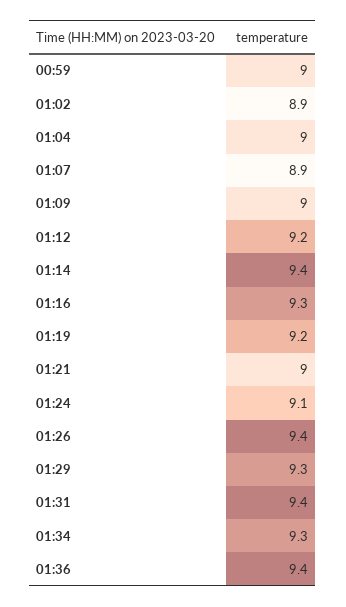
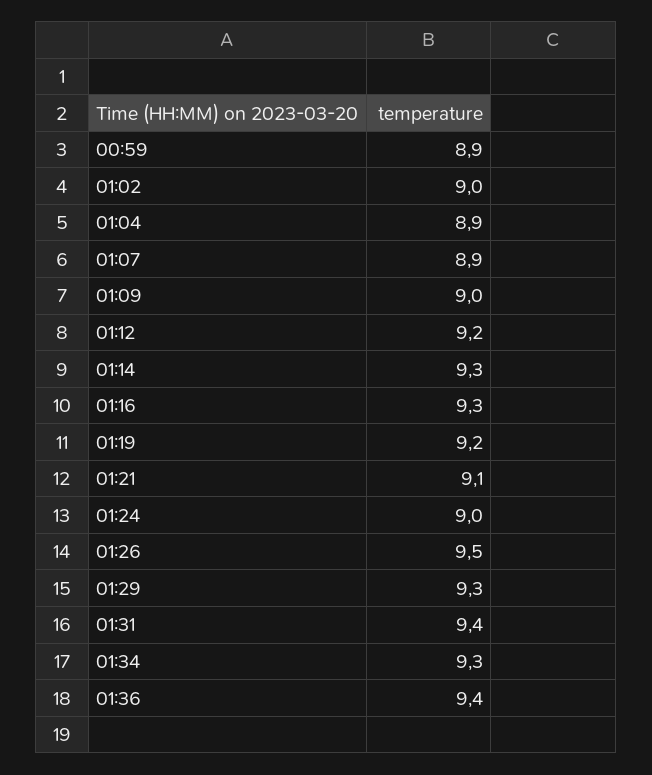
  {
-   "00:59": 9,
+   "00:59": 8.9,
-   "01:02": 8.9,
+   "01:02": 9,
-   "01:04": 9,
+   "01:04": 8.9,
    "01:07": 8.9,
    "01:09": 9,
    "01:12": 9.2,
-   "01:14": 9.4,
+   "01:14": 9.3,
    "01:16": 9.3,
    "01:19": 9.2,
-   "01:21": 9,
+   "01:21": 9.1,
-   "01:24": 9.1,
+   "01:24": 9,
-   "01:26": 9.4,
+   "01:26": 9.5,
    "01:29": 9.3,
    "01:31": 9.4,
    "01:34": 9.3,
    "01:36": 9.4
  }

